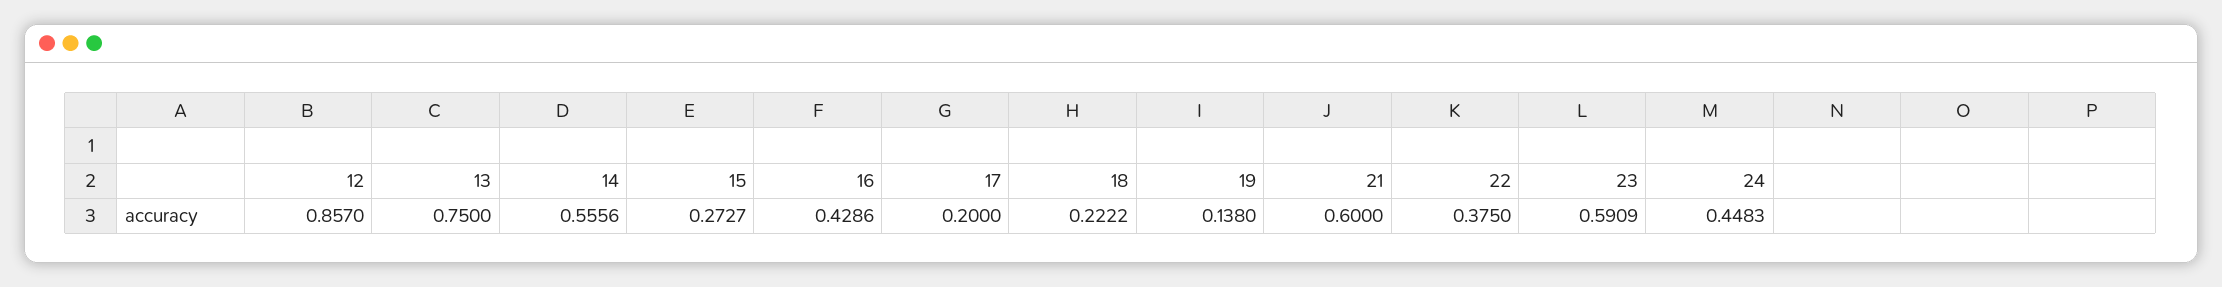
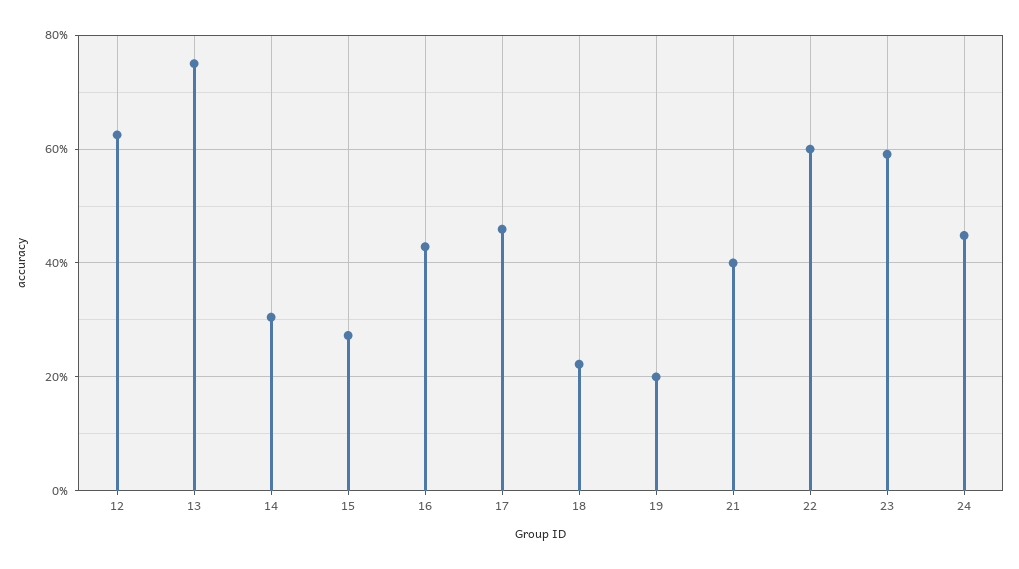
  {
-   "12": 0.857,
+   "12": 0.62,
    "13": 0.75,
-   "14": 0.5556,
+   "14": 0.3,
    "15": 0.2727,
    "16": 0.4286,
-   "17": 0.2,
+   "17": 0.46,
    "18": 0.2222,
-   "19": 0.138,
+   "19": 0.2,
-   "21": 0.6,
+   "21": 0.4,
-   "22": 0.375,
+   "22": 0.6,
    "23": 0.5909,
    "24": 0.4483
  }

